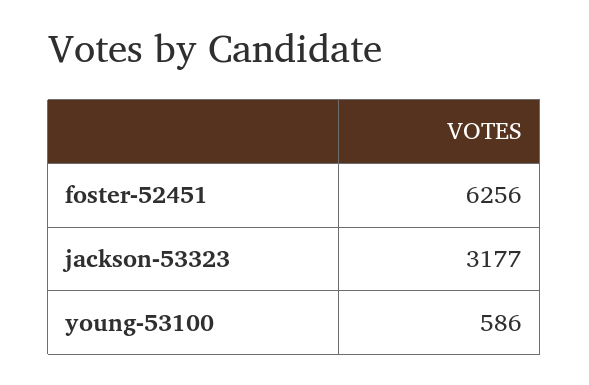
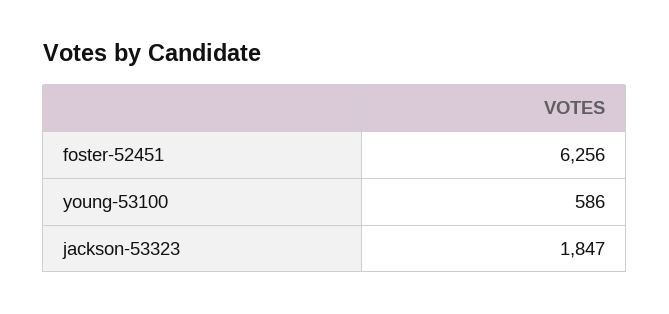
  {
    "foster-52451": 6256,
-   "jackson-53323": 3177,
+   "jackson-53323": 1847,
    "young-53100": 586
  }

